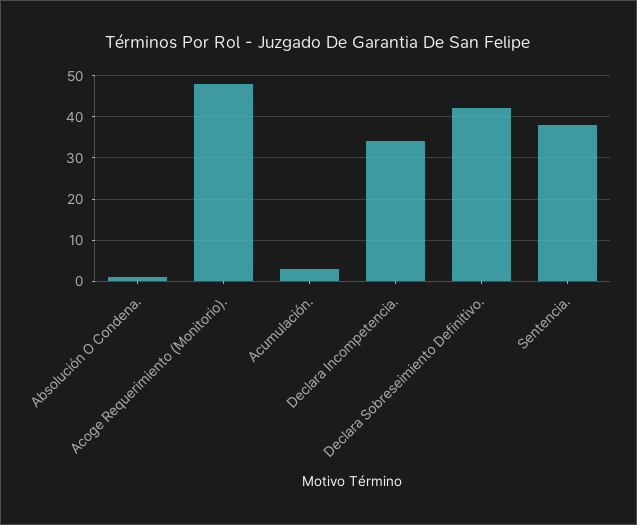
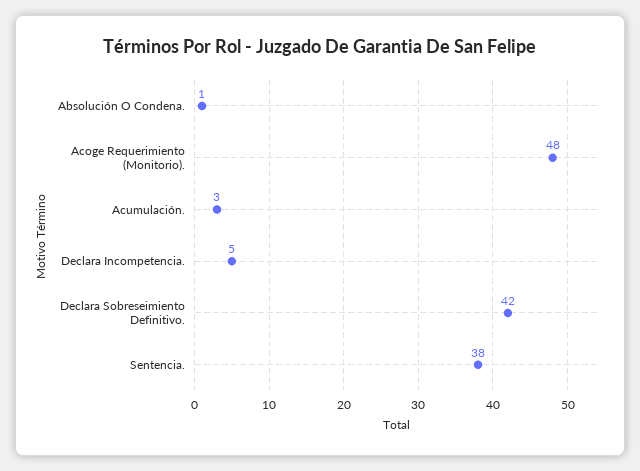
  {
    "Absolución O Condena.": 1,
    "Acoge Requerimiento (Monitorio).": 48,
    "Acumulación.": 3,
-   "Declara Incompetencia.": 35,
+   "Declara Incompetencia.": 5,
    "Declara Sobreseimiento Definitivo.": 42,
    "Sentencia.": 38
  }

